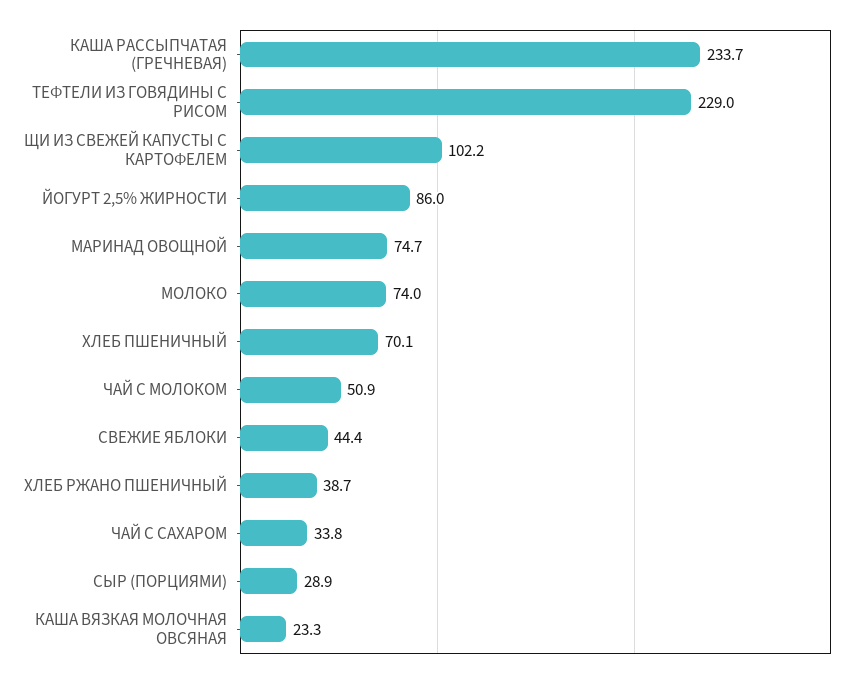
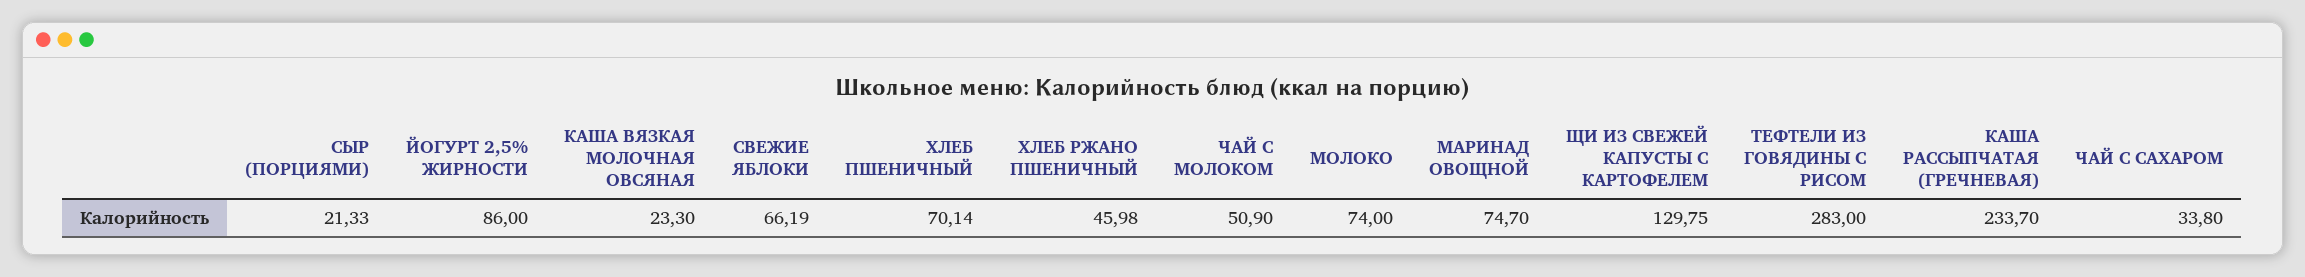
  {
    "КАША РАССЫПЧАТАЯ (ГРЕЧНЕВАЯ)": 233.7,
-   "ТЕФТЕЛИ ИЗ ГОВЯДИНЫ С РИСОМ": 229,
+   "ТЕФТЕЛИ ИЗ ГОВЯДИНЫ С РИСОМ": 283,
-   "ЩИ ИЗ СВЕЖЕЙ КАПУСТЫ С КАРТОФЕЛЕМ": 102.2,
+   "ЩИ ИЗ СВЕЖЕЙ КАПУСТЫ С КАРТОФЕЛЕМ": 129.75,
    "ЙОГУРТ 2,5% ЖИРНОСТИ": 86,
    "МАРИНАД ОВОЩНОЙ": 74.7,
    "МОЛОКО": 74,
    "ХЛЕБ ПШЕНИЧНЫЙ": 70.14,
    "ЧАЙ С МОЛОКОМ": 50.9,
-   "СВЕЖИЕ ЯБЛОКИ": 44.4,
+   "СВЕЖИЕ ЯБЛОКИ": 66.19,
-   "ХЛЕБ РЖАНО ПШЕНИЧНЫЙ": 38.7,
+   "ХЛЕБ РЖАНО ПШЕНИЧНЫЙ": 45.98,
    "ЧАЙ С САХАРОМ": 33.8,
-   "СЫР (ПОРЦИЯМИ)": 28.9,
+   "СЫР (ПОРЦИЯМИ)": 21.33,
    "КАША ВЯЗКАЯ МОЛОЧНАЯ ОВСЯНАЯ": 23.3
  }

